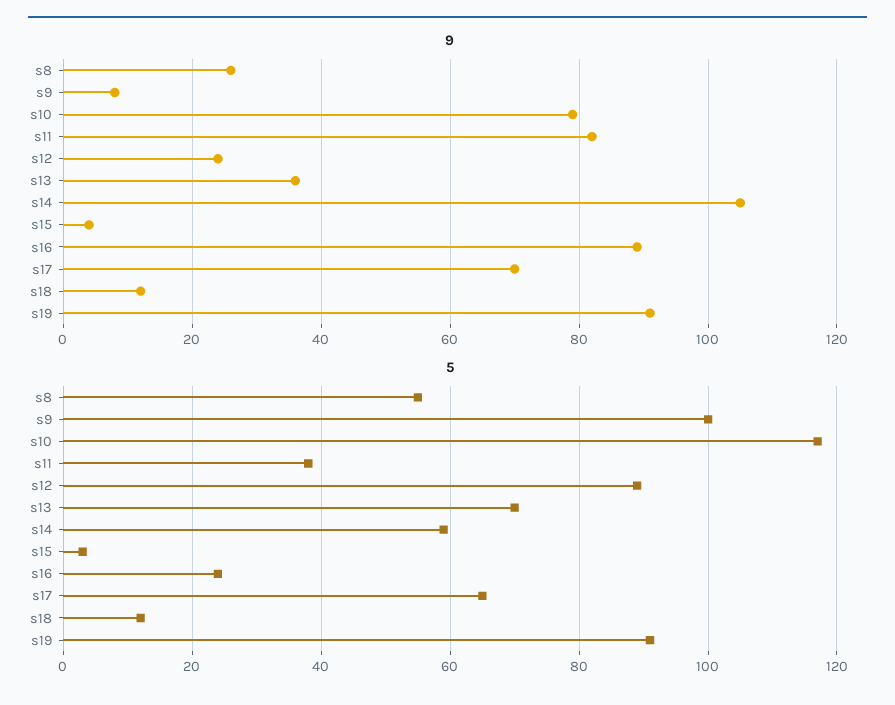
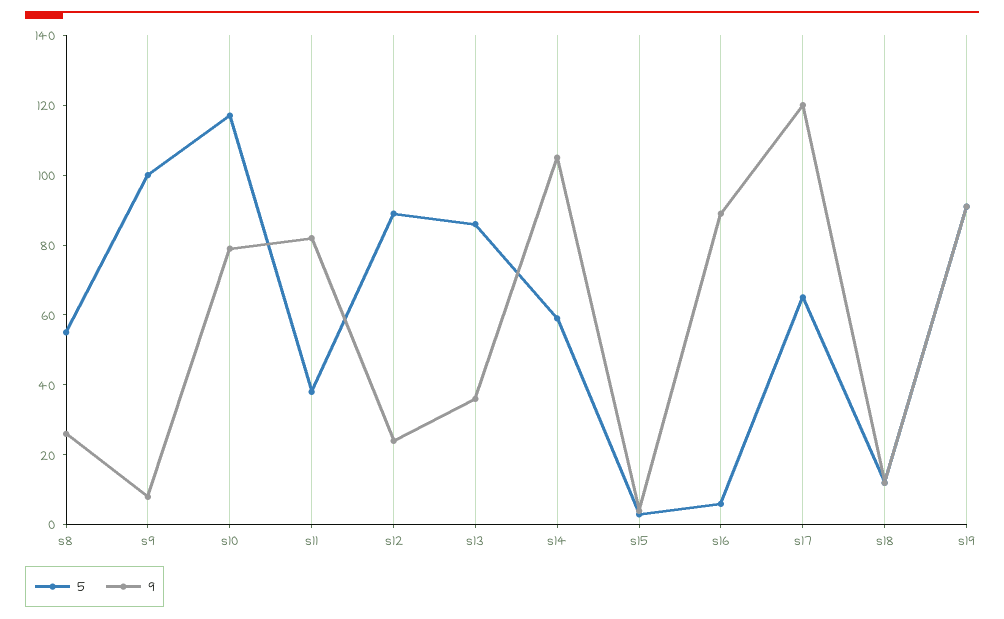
  {
    "9": {
      "s8": 25,
      "s9": 10,
      "s10": 80,
      "s11": 80,
      "s12": 25,
      "s13": 35,
      "s14": 105,
      "s15": 5,
      "s16": 90,
-     "s17": 70,
+     "s17": 120,
      "s18": 10,
      "s19": 90
    },
    "5": {
      "s8": 55,
      "s9": 100,
      "s10": 115,
      "s11": 40,
      "s12": 90,
-     "s13": 70,
+     "s13": 85,
      "s14": 60,
      "s15": 5,
-     "s16": 25,
+     "s16": 5,
      "s17": 65,
      "s18": 10,
      "s19": 90
    }
  }

